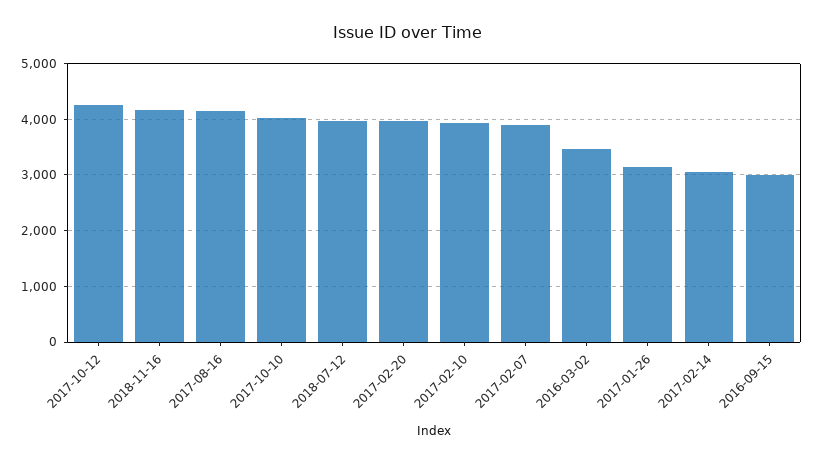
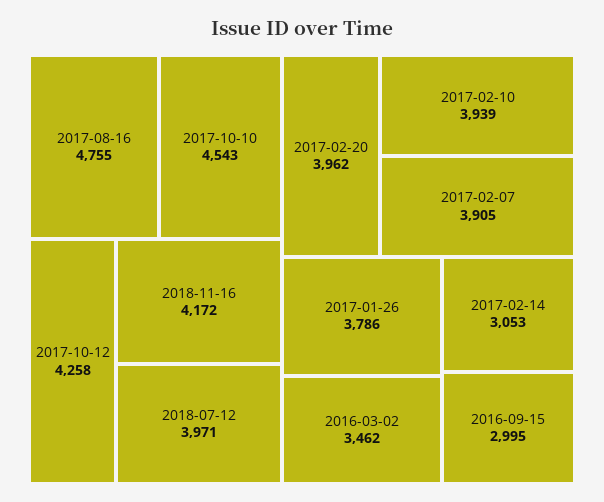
  {
    "2017-10-12": 4258,
    "2018-11-16": 4172,
-   "2017-08-16": 4200,
+   "2017-08-16": 4755,
-   "2017-10-10": 4000,
+   "2017-10-10": 4543,
    "2018-07-12": 3971,
    "2017-02-20": 3962,
    "2017-02-10": 3939,
    "2017-02-07": 3905,
    "2016-03-02": 3462,
-   "2017-01-26": 3200,
+   "2017-01-26": 3786,
    "2017-02-14": 3053,
    "2016-09-15": 2995
  }

